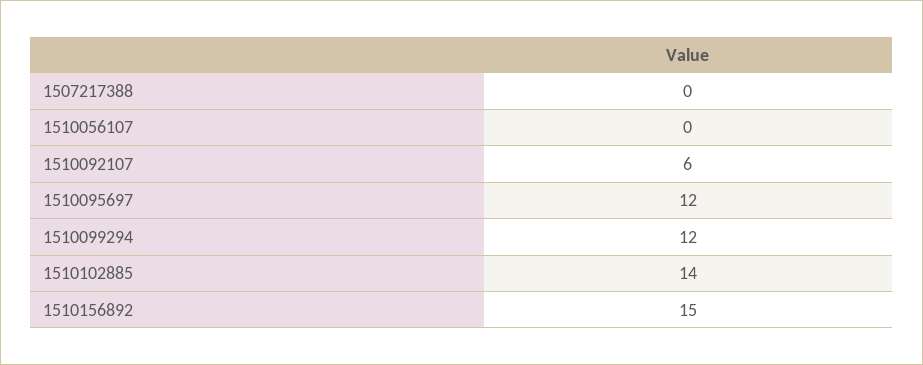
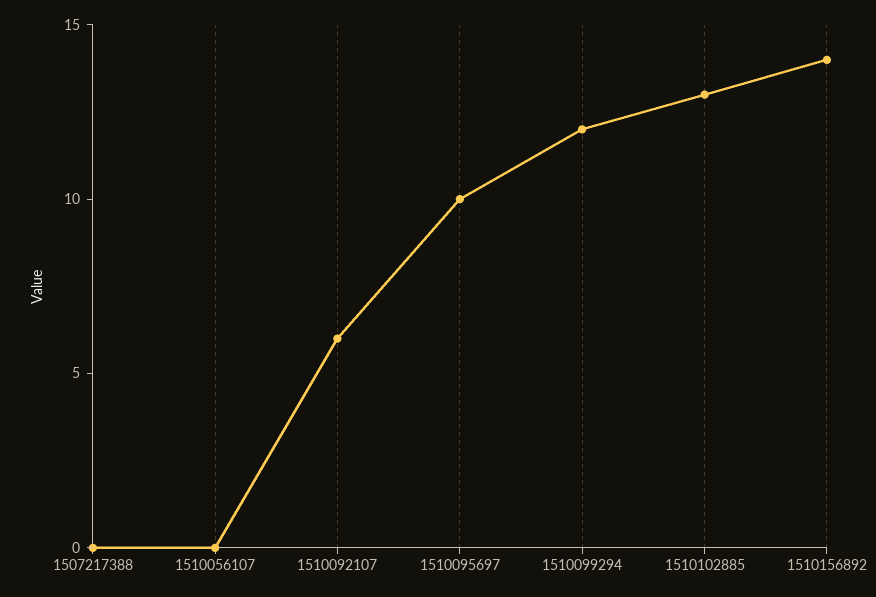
  {
    "1507217388": 0,
    "1510056107": 0,
    "1510092107": 6,
-   "1510095697": 12,
+   "1510095697": 10,
    "1510099294": 12,
-   "1510102885": 14,
+   "1510102885": 13,
-   "1510156892": 15
+   "1510156892": 14
  }

